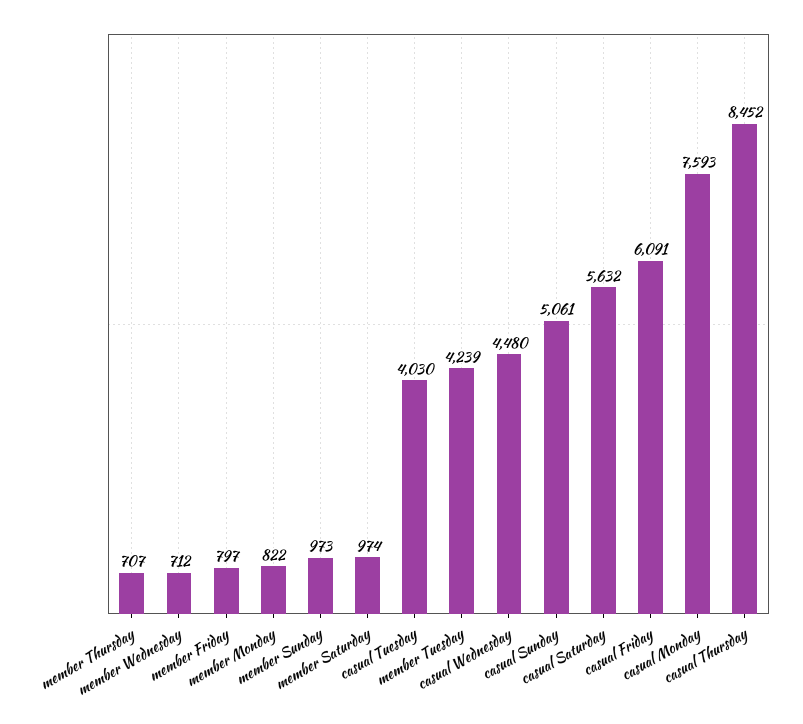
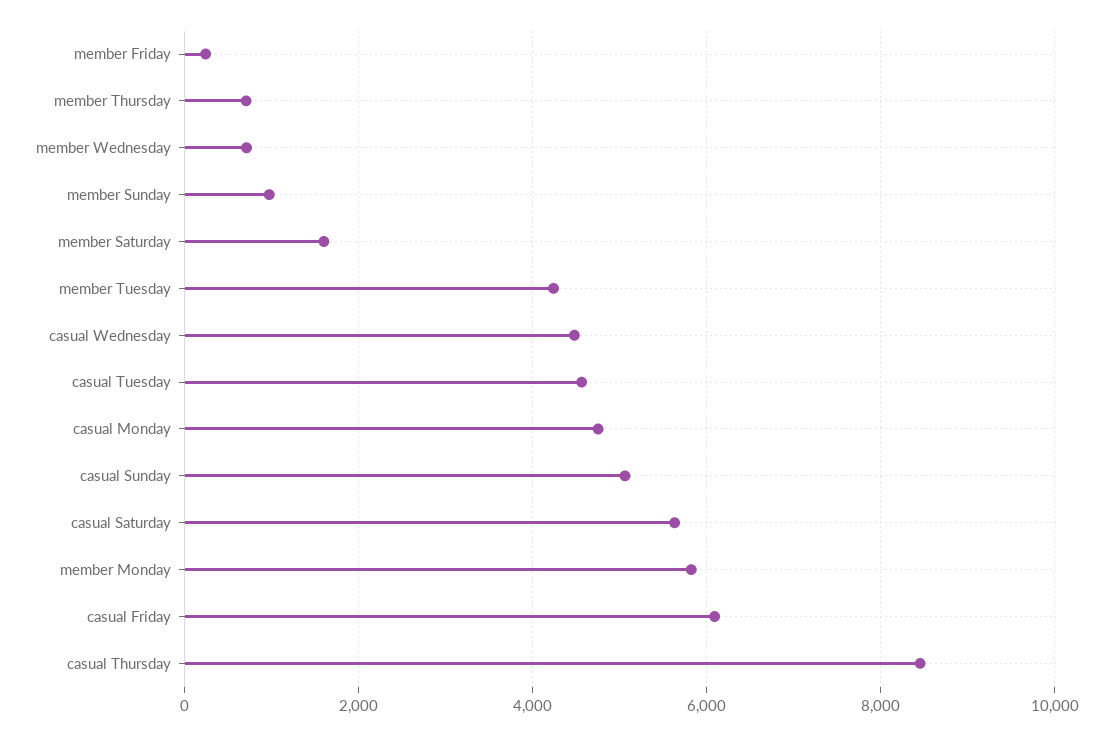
  {
    "member Thursday": 707,
    "member Wednesday": 712,
-   "member Friday": 797,
+   "member Friday": 200,
-   "member Monday": 822,
+   "member Monday": 5800,
    "member Sunday": 973,
-   "member Saturday": 974,
+   "member Saturday": 1600,
-   "casual Tuesday": 4030,
+   "casual Tuesday": 4600,
    "member Tuesday": 4239,
    "casual Wednesday": 4480,
    "casual Sunday": 5061,
    "casual Saturday": 5632,
    "casual Friday": 6091,
-   "casual Monday": 7593,
+   "casual Monday": 4800,
    "casual Thursday": 8452
  }

